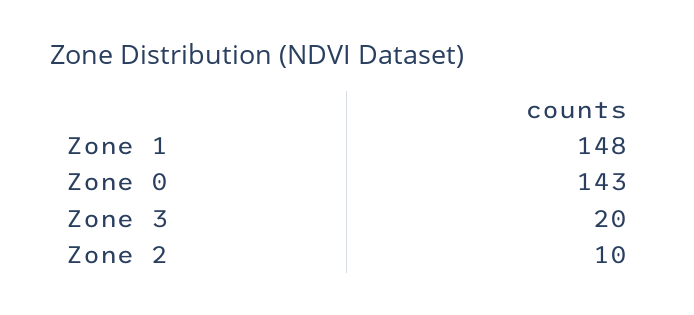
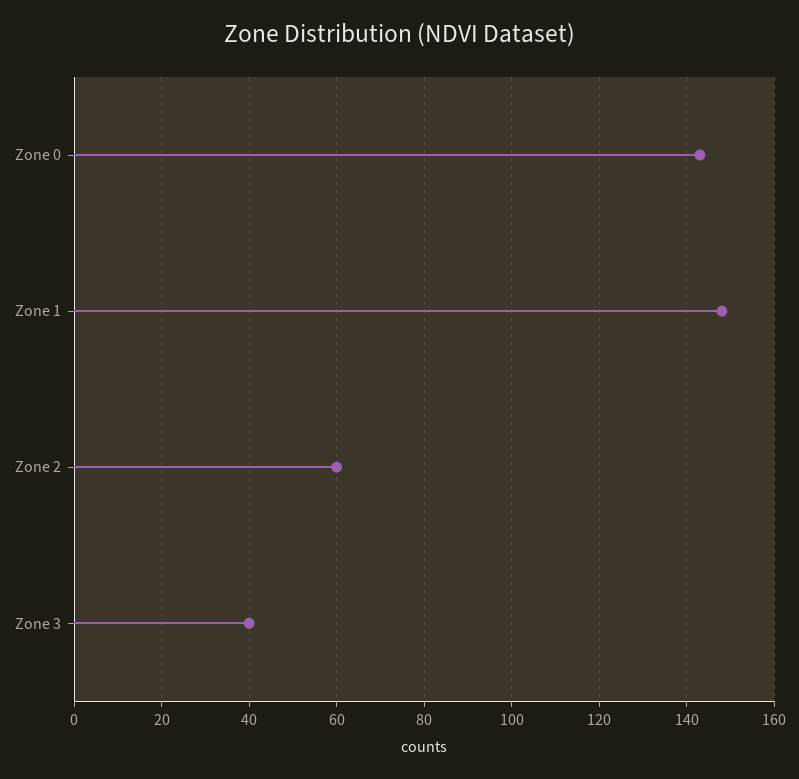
  {
    "Zone 1": 148,
    "Zone 0": 143,
-   "Zone 3": 20,
+   "Zone 3": 40,
-   "Zone 2": 10
+   "Zone 2": 60
  }

